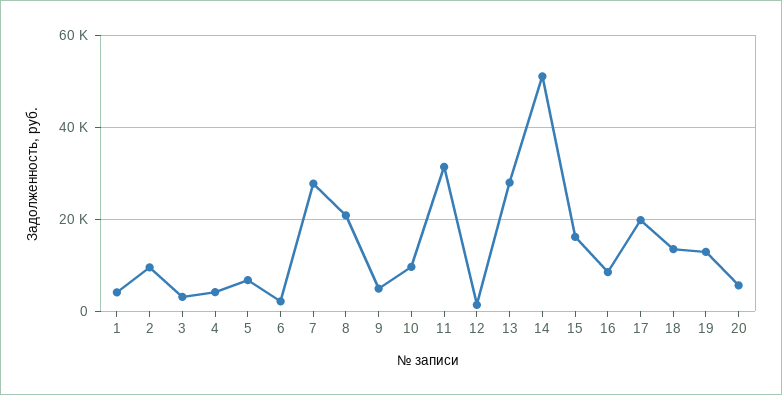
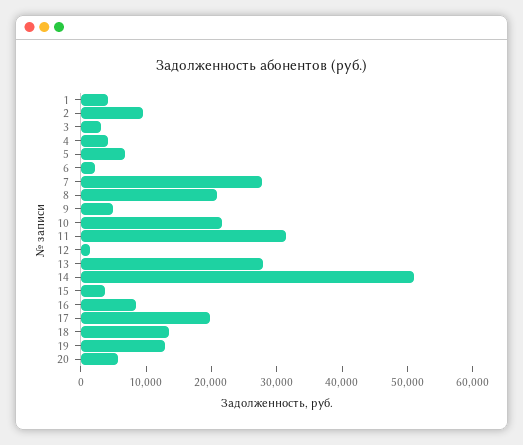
  {
    "1": 4000,
    "2": 10000,
    "3": 4000,
    "4": 4000,
    "5": 6000,
    "6": 2000,
    "7": 28000,
    "8": 20000,
    "9": 4000,
-   "10": 10000,
+   "10": 22000,
    "11": 32000,
    "12": 2000,
    "13": 28000,
    "14": 52000,
-   "15": 16000,
+   "15": 4000,
    "16": 8000,
    "17": 20000,
    "18": 14000,
    "19": 12000,
    "20": 6000
  }

